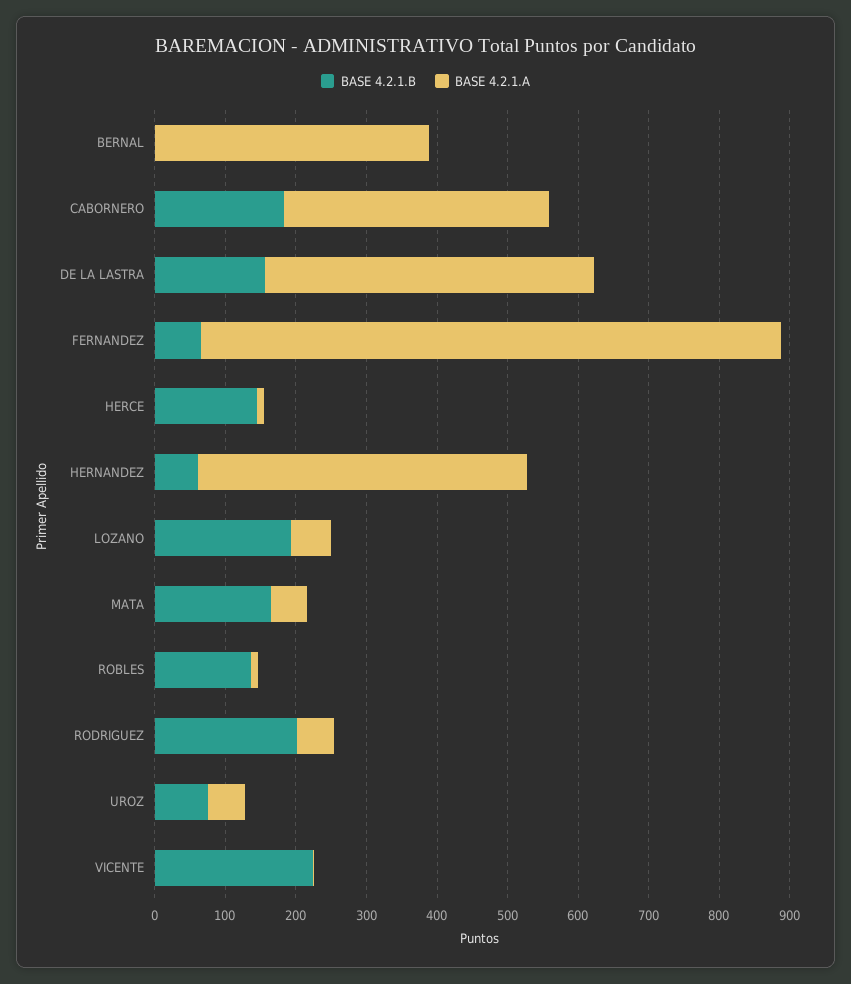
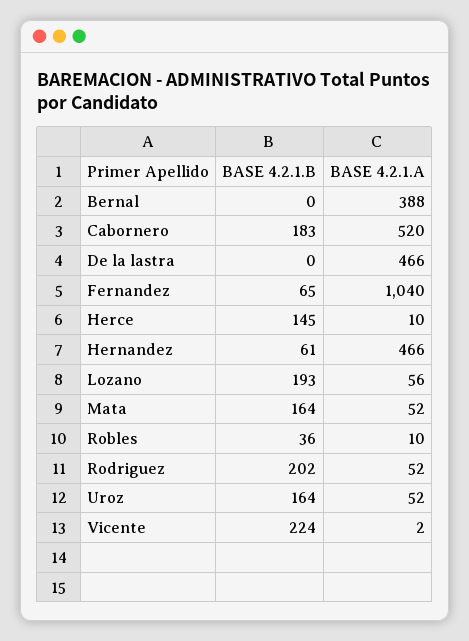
  {
    "BASE 4.2.1.B": {
      "BERNAL": 0,
      "CABORNERO": 183,
-     "DE LA LASTRA": 160,
+     "DE LA LASTRA": 0,
      "FERNANDEZ": 65,
      "HERCE": 145,
      "HERNANDEZ": 61,
      "LOZANO": 193,
      "MATA": 164,
-     "ROBLES": 140,
+     "ROBLES": 36,
      "RODRIGUEZ": 202,
-     "UROZ": 80,
+     "UROZ": 164,
      "VICENTE": 224
    },
    "BASE 4.2.1.A": {
      "BERNAL": 388,
-     "CABORNERO": 380,
+     "CABORNERO": 520,
      "DE LA LASTRA": 466,
-     "FERNANDEZ": 820,
+     "FERNANDEZ": 1040,
      "HERCE": 10,
      "HERNANDEZ": 466,
      "LOZANO": 56,
      "MATA": 52,
      "ROBLES": 10,
      "RODRIGUEZ": 52,
      "UROZ": 52,
      "VICENTE": 2
    }
  }

